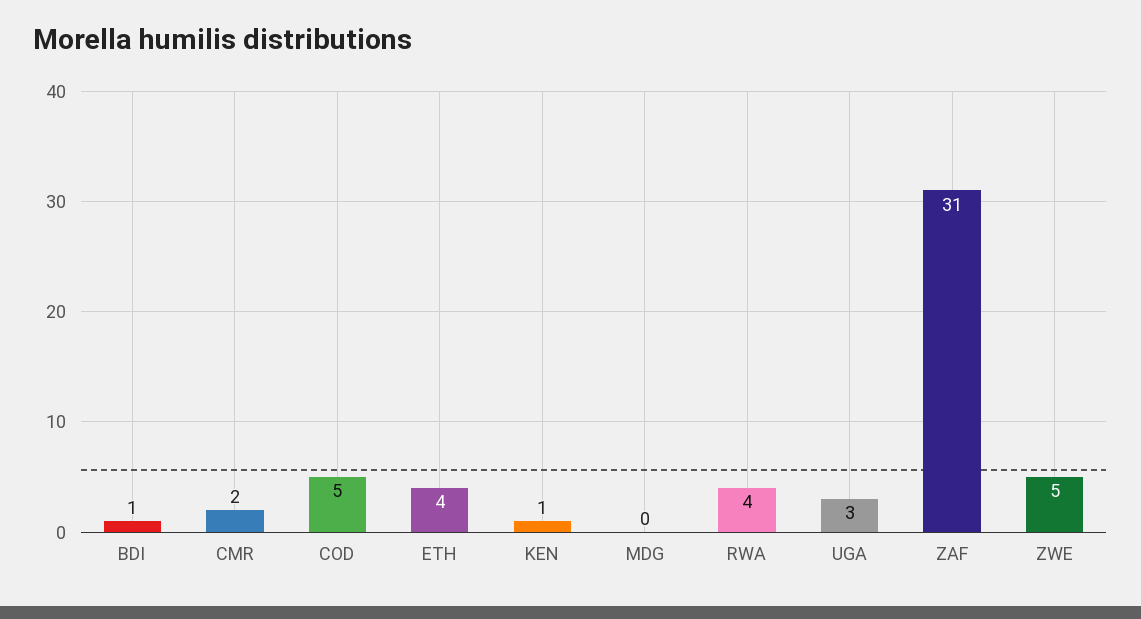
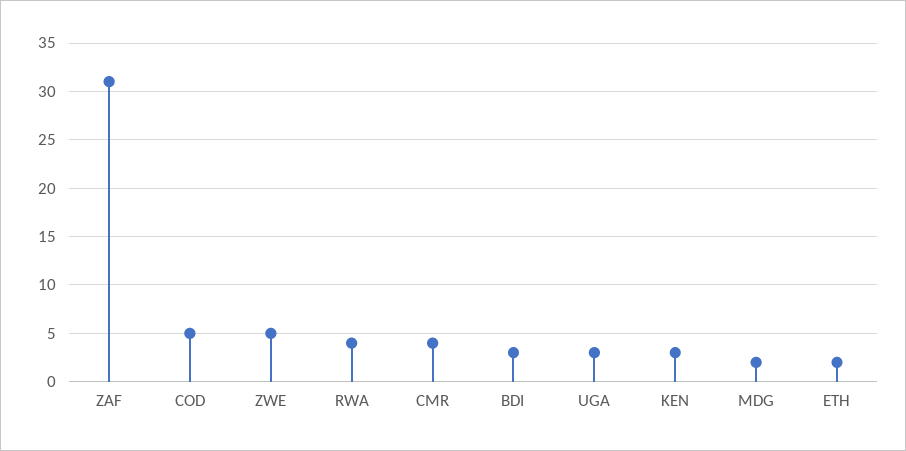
  {
-   "BDI": 1,
+   "BDI": 3,
-   "CMR": 2,
+   "CMR": 4,
    "COD": 5,
-   "ETH": 4,
+   "ETH": 2,
-   "KEN": 1,
+   "KEN": 3,
-   "MDG": 0,
+   "MDG": 2,
    "RWA": 4,
    "UGA": 3,
    "ZAF": 31,
    "ZWE": 5
  }

